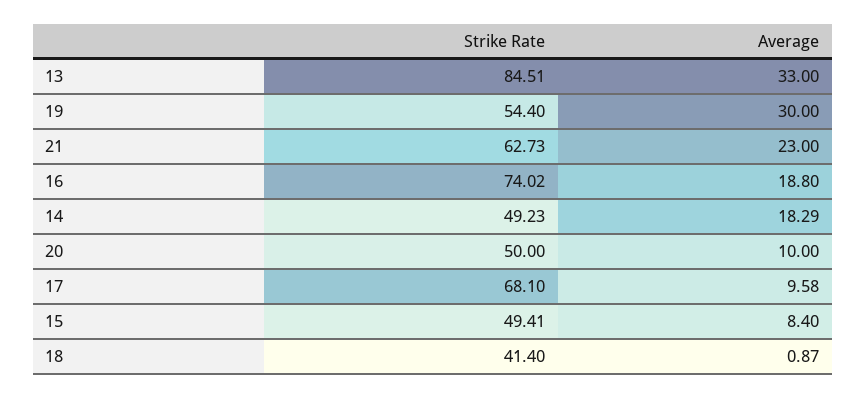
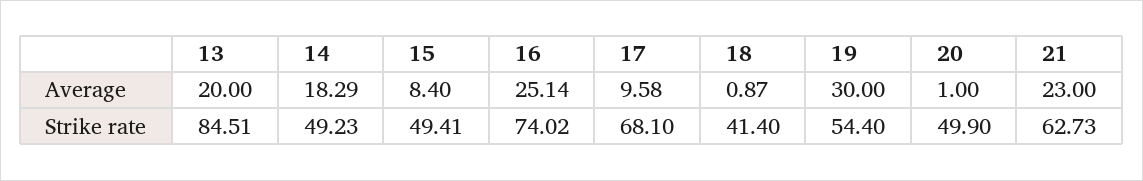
  {
    "Strike Rate": {
      "13": 84.51,
      "19": 54.4,
      "21": 62.73,
      "16": 74.02,
      "14": 49.23,
-     "20": 50,
+     "20": 49.9,
      "17": 68.1,
      "15": 49.41,
      "18": 41.4
    },
    "Average": {
-     "13": 33,
+     "13": 20,
      "19": 30,
      "21": 23,
-     "16": 18.8,
+     "16": 25.14,
      "14": 18.29,
-     "20": 10,
+     "20": 1,
      "17": 9.58,
      "15": 8.4,
      "18": 0.87
    }
  }

